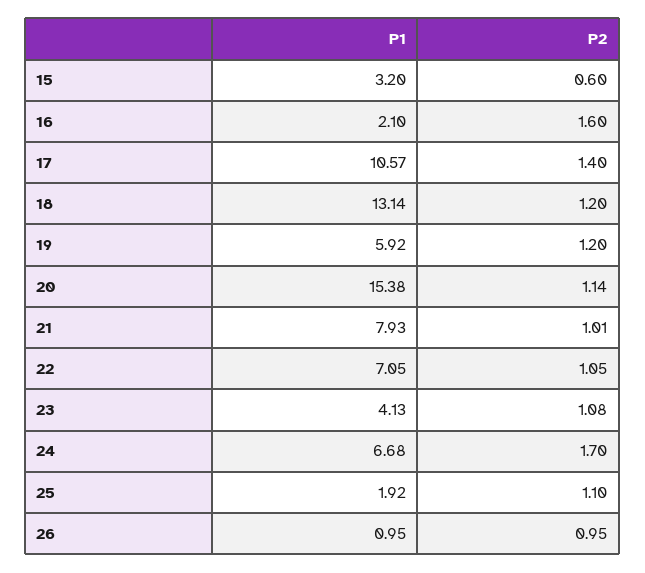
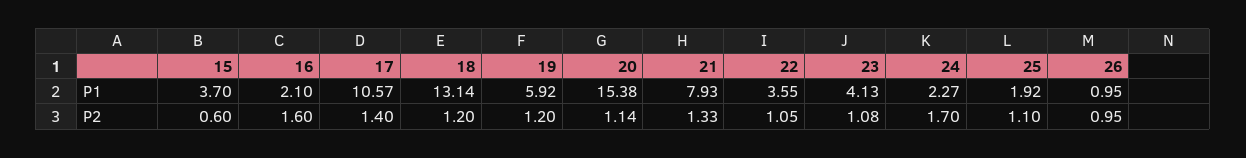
  {
    "P1": {
-     "15": 3.2,
+     "15": 3.7,
      "16": 2.1,
      "17": 10.57,
      "18": 13.14,
      "19": 5.92,
      "20": 15.38,
      "21": 7.93,
-     "22": 7.05,
+     "22": 3.55,
      "23": 4.13,
-     "24": 6.68,
+     "24": 2.27,
      "25": 1.92,
      "26": 0.95
    },
    "P2": {
      "15": 0.6,
      "16": 1.6,
      "17": 1.4,
      "18": 1.2,
      "19": 1.2,
      "20": 1.14,
-     "21": 1.01,
+     "21": 1.33,
      "22": 1.05,
      "23": 1.08,
      "24": 1.7,
      "25": 1.1,
      "26": 0.95
    }
  }

